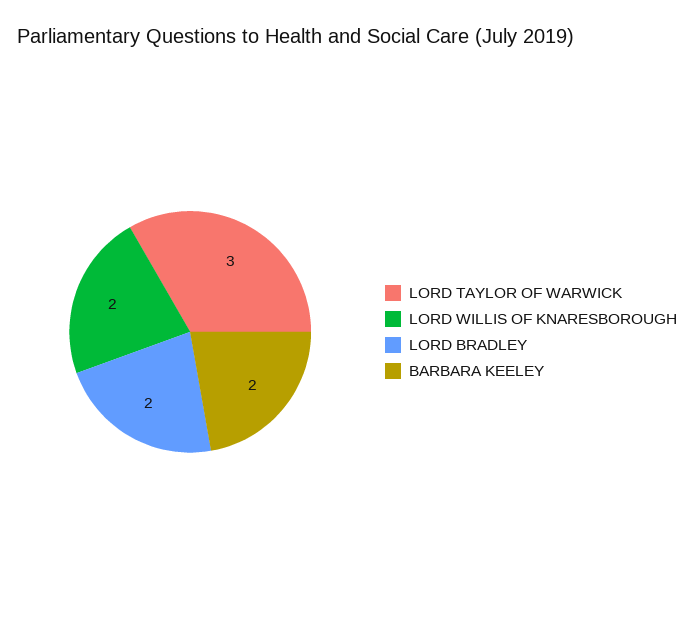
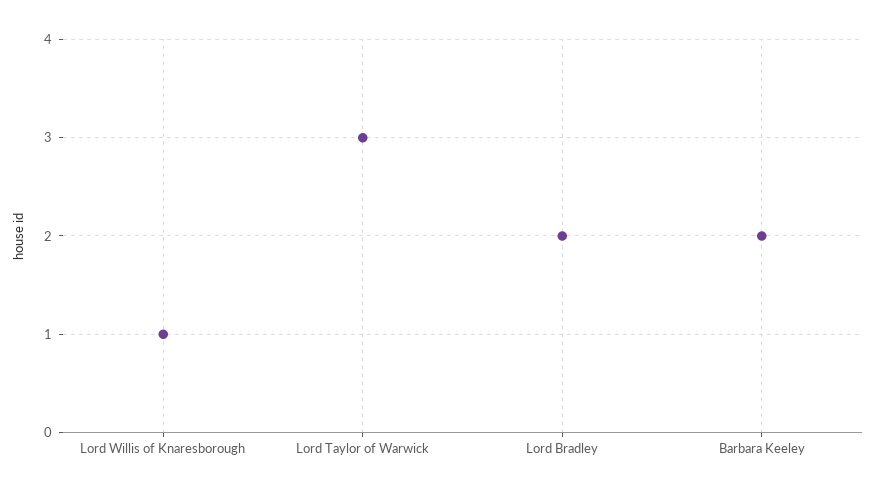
  {
    "LORD TAYLOR OF WARWICK": 3,
-   "LORD WILLIS OF KNARESBOROUGH": 2,
+   "LORD WILLIS OF KNARESBOROUGH": 1,
    "LORD BRADLEY": 2,
    "BARBARA KEELEY": 2
  }

